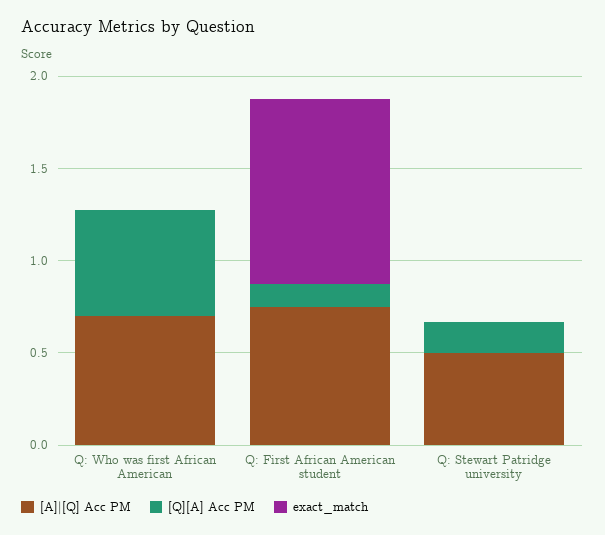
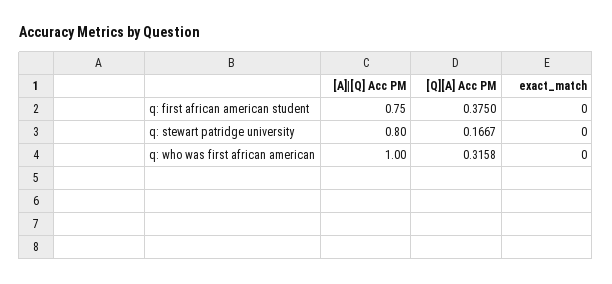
  {
    "[A]|[Q] Acc PM": {
-     "Q: Who was first African American": 0.7,
+     "Q: Who was first African American": 1,
      "Q: First African American student": 0.75,
-     "Q: Stewart Patridge university": 0.5
+     "Q: Stewart Patridge university": 0.8
    },
    "[Q][A] Acc PM": {
-     "Q: Who was first African American": 0.6,
+     "Q: Who was first African American": 0.3158,
-     "Q: First African American student": 0.1,
+     "Q: First African American student": 0.375,
      "Q: Stewart Patridge university": 0.1667
    },
    "exact_match": {
      "Q: Who was first African American": 0,
-     "Q: First African American student": 1,
+     "Q: First African American student": 0,
      "Q: Stewart Patridge university": 0
    }
  }

